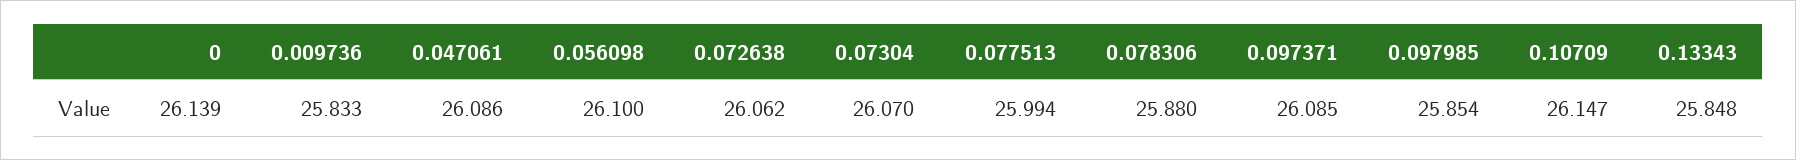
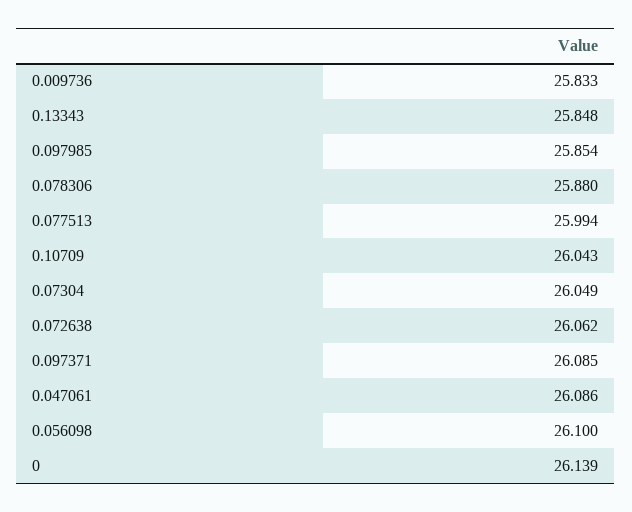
  {
    "0": 26.139,
    "0.009736": 25.833,
    "0.047061": 26.086,
    "0.056098": 26.1,
    "0.072638": 26.062,
-   "0.07304": 26.07,
+   "0.07304": 26.049,
    "0.077513": 25.994,
    "0.078306": 25.88,
    "0.097371": 26.085,
    "0.097985": 25.854,
-   "0.10709": 26.147,
+   "0.10709": 26.043,
    "0.13343": 25.848
  }

